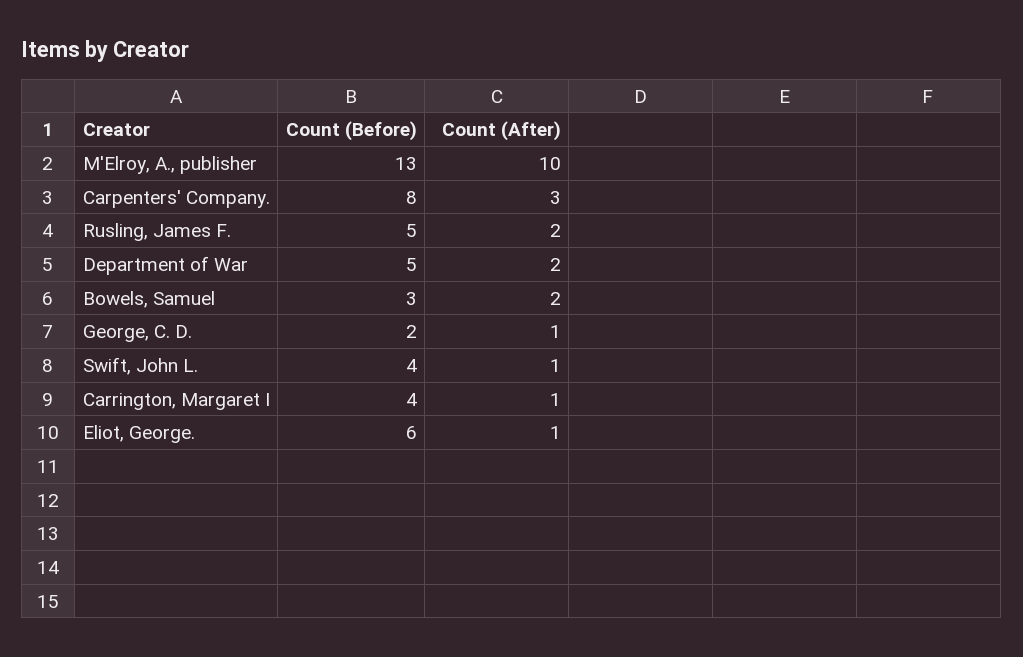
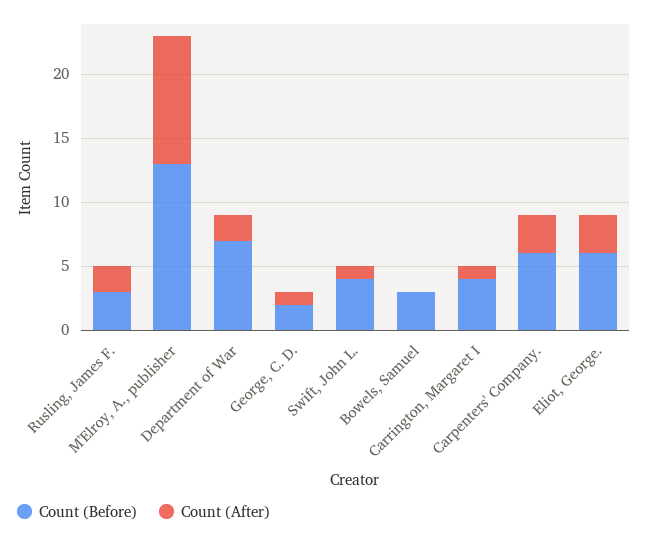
  {
    "Count (Before)": {
      "M'Elroy, A., publisher": 13,
-     "Carpenters' Company.": 8,
+     "Carpenters' Company.": 6,
-     "Rusling, James F.": 5,
+     "Rusling, James F.": 3,
-     "Department of War": 5,
+     "Department of War": 7,
      "Bowels, Samuel": 3,
      "George, C. D.": 2,
      "Swift, John L.": 4,
      "Carrington, Margaret I": 4,
      "Eliot, George.": 6
    },
    "Count (After)": {
      "M'Elroy, A., publisher": 10,
      "Carpenters' Company.": 3,
      "Rusling, James F.": 2,
      "Department of War": 2,
-     "Bowels, Samuel": 2,
+     "Bowels, Samuel": 0,
      "George, C. D.": 1,
      "Swift, John L.": 1,
      "Carrington, Margaret I": 1,
-     "Eliot, George.": 1
+     "Eliot, George.": 3
    }
  }

